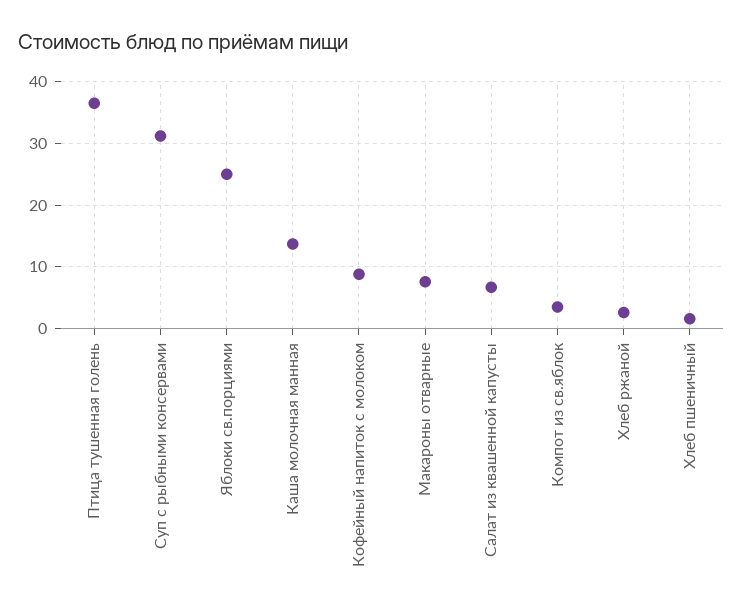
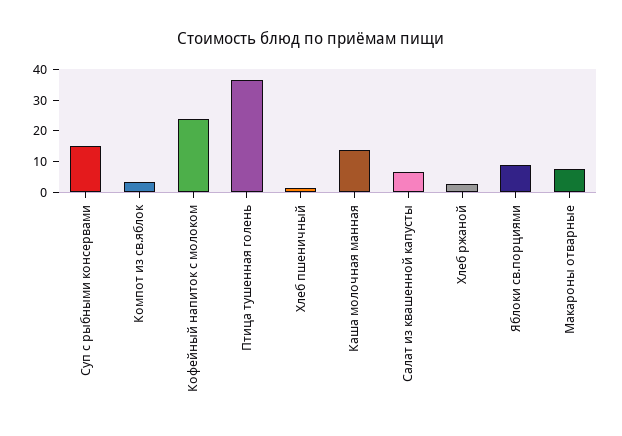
  {
    "Птица тушенная голень": 37,
-   "Суп с рыбными консервами": 31,
+   "Суп с рыбными консервами": 15,
-   "Яблоки св.порциями": 25,
+   "Яблоки св.порциями": 10,
    "Каша молочная манная": 14,
-   "Кофейный напиток с молоком": 9,
+   "Кофейный напиток с молоком": 25,
    "Макароны отварные": 8,
    "Салат из квашенной капусты": 7,
    "Компот из св.яблок": 4,
    "Хлеб ржаной": 3,
    "Хлеб пшеничный": 2
  }

